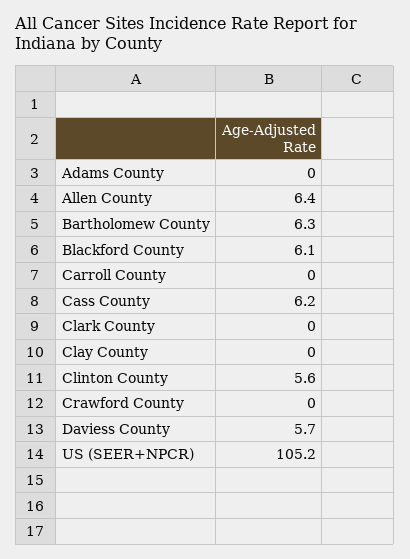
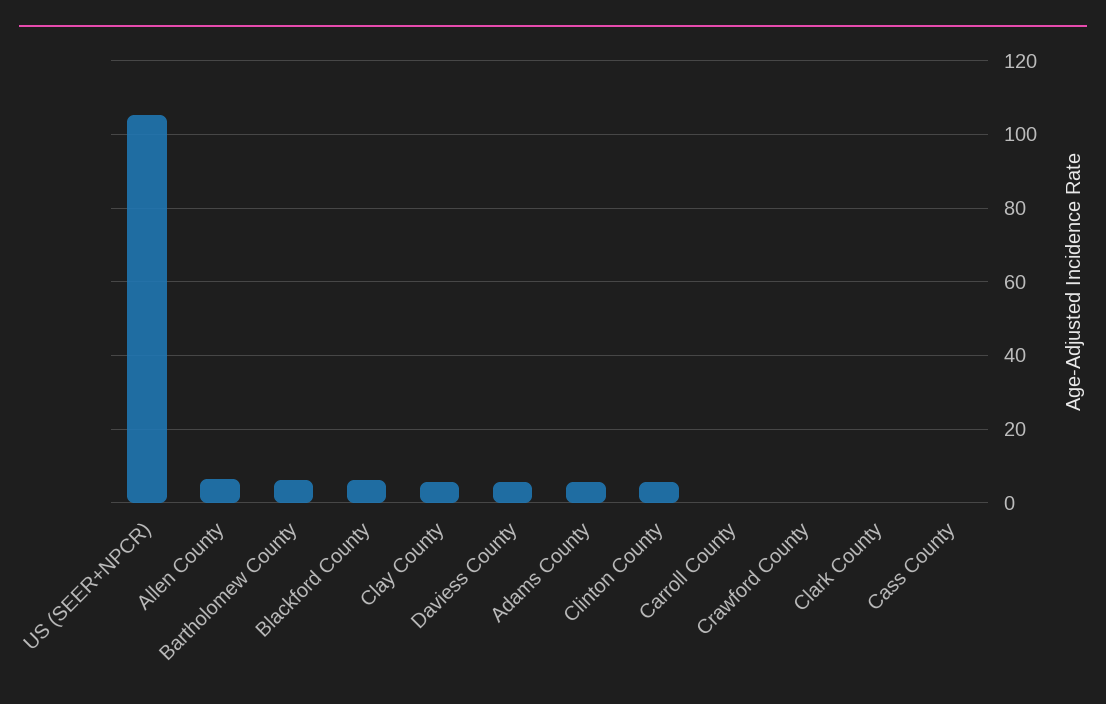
  {
-   "Adams County": 0,
+   "Adams County": 6,
    "Allen County": 6.4,
    "Bartholomew County": 6.3,
    "Blackford County": 6.1,
    "Carroll County": 0,
-   "Cass County": 6.2,
+   "Cass County": 0,
    "Clark County": 0,
-   "Clay County": 0,
+   "Clay County": 6,
    "Clinton County": 5.6,
    "Crawford County": 0,
    "Daviess County": 5.7,
    "US (SEER+NPCR)": 105.2
  }

